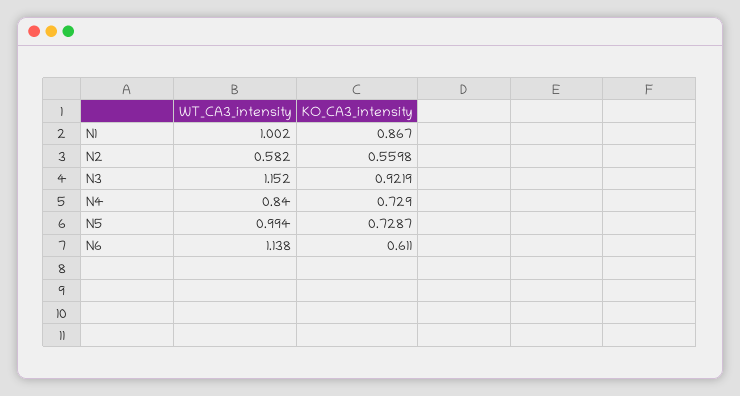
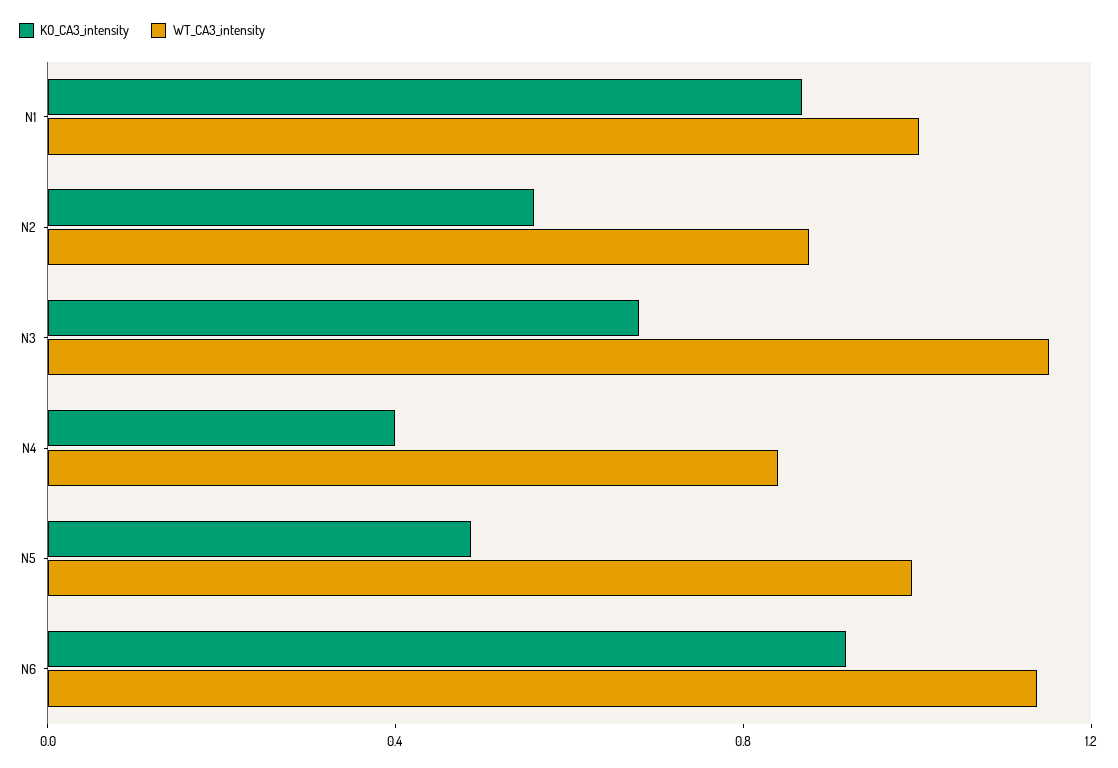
  {
    "WT_CA3_intensity": {
      "N1": 1.002,
-     "N2": 0.582,
+     "N2": 0.9,
      "N3": 1.152,
      "N4": 0.84,
      "N5": 0.994,
      "N6": 1.138
    },
    "KO_CA3_intensity": {
      "N1": 0.867,
      "N2": 0.5598,
-     "N3": 0.9219,
+     "N3": 0.7,
-     "N4": 0.729,
+     "N4": 0.4,
-     "N5": 0.7287,
+     "N5": 0.5,
-     "N6": 0.611
+     "N6": 0.9
    }
  }

